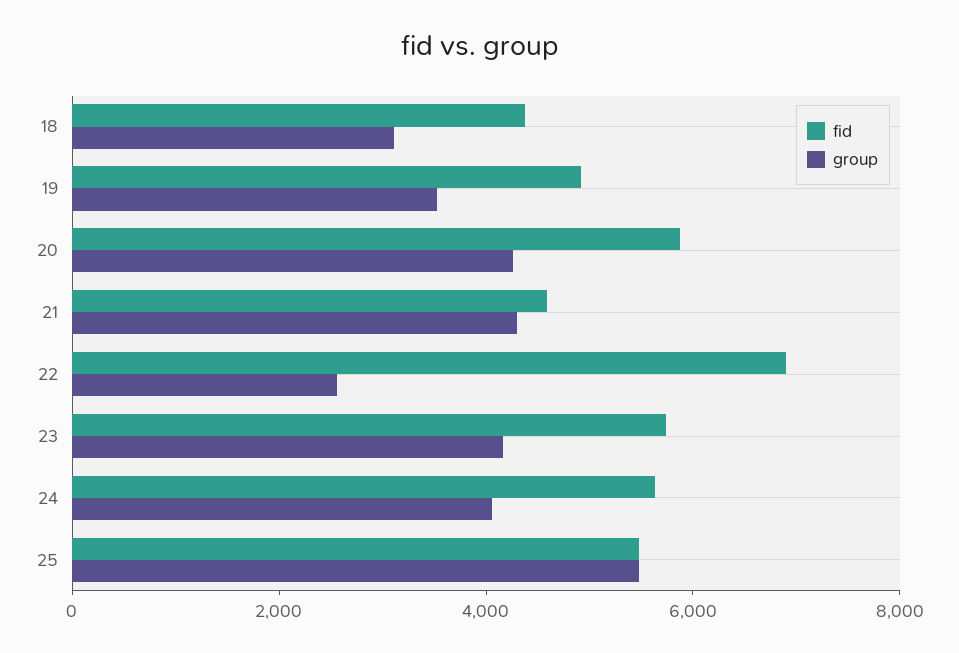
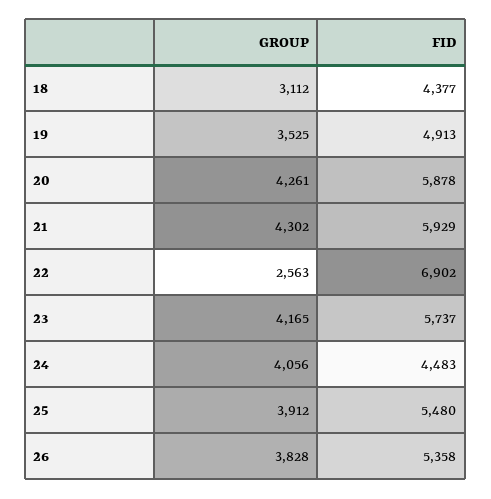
  {
    "fid": {
      "18": 4377,
      "19": 4913,
      "20": 5878,
-     "21": 4500,
+     "21": 5929,
      "22": 6902,
      "23": 5737,
-     "24": 5500,
+     "24": 4483,
-     "25": 5480
+     "25": 5480,
+     "26": 5358
    },
    "group": {
      "18": 3112,
      "19": 3525,
      "20": 4261,
      "21": 4302,
      "22": 2563,
      "23": 4165,
      "24": 4056,
-     "25": 5500
+     "25": 3912,
+     "26": 3828
    }
  }

